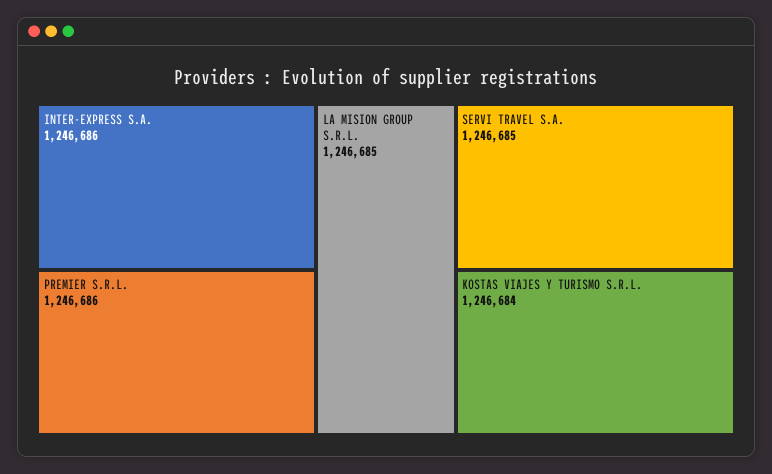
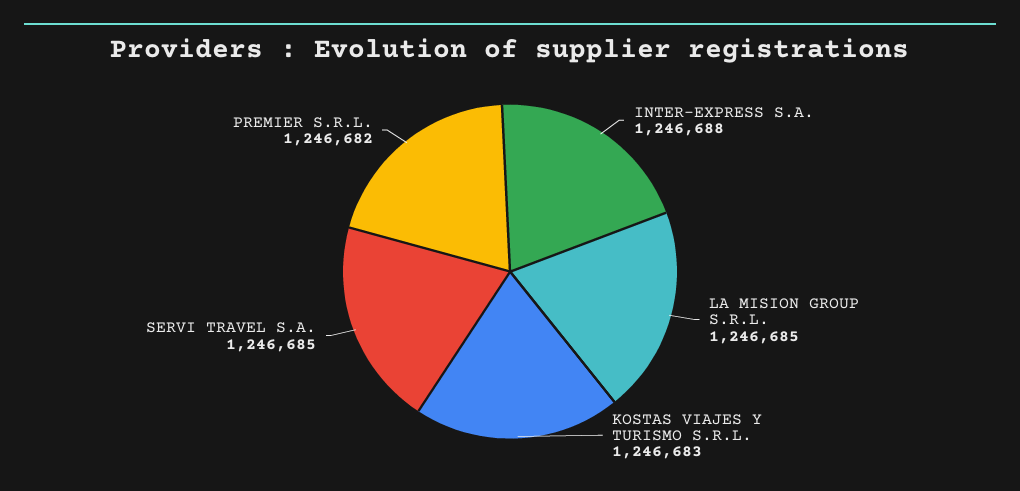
  {
-   "INTER-EXPRESS S.A.": 1246686,
+   "INTER-EXPRESS S.A.": 1246688,
-   "PREMIER S.R.L.": 1246686,
+   "PREMIER S.R.L.": 1246682,
    "LA MISION GROUP S.R.L.": 1246685,
    "SERVI TRAVEL S.A.": 1246685,
-   "KOSTAS VIAJES Y TURISMO S.R.L.": 1246684
+   "KOSTAS VIAJES Y TURISMO S.R.L.": 1246683
  }

